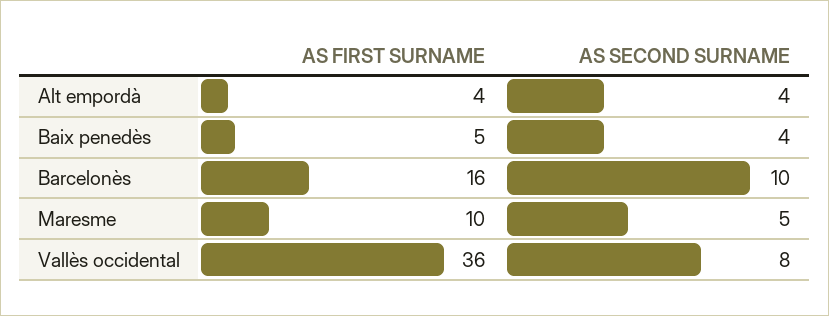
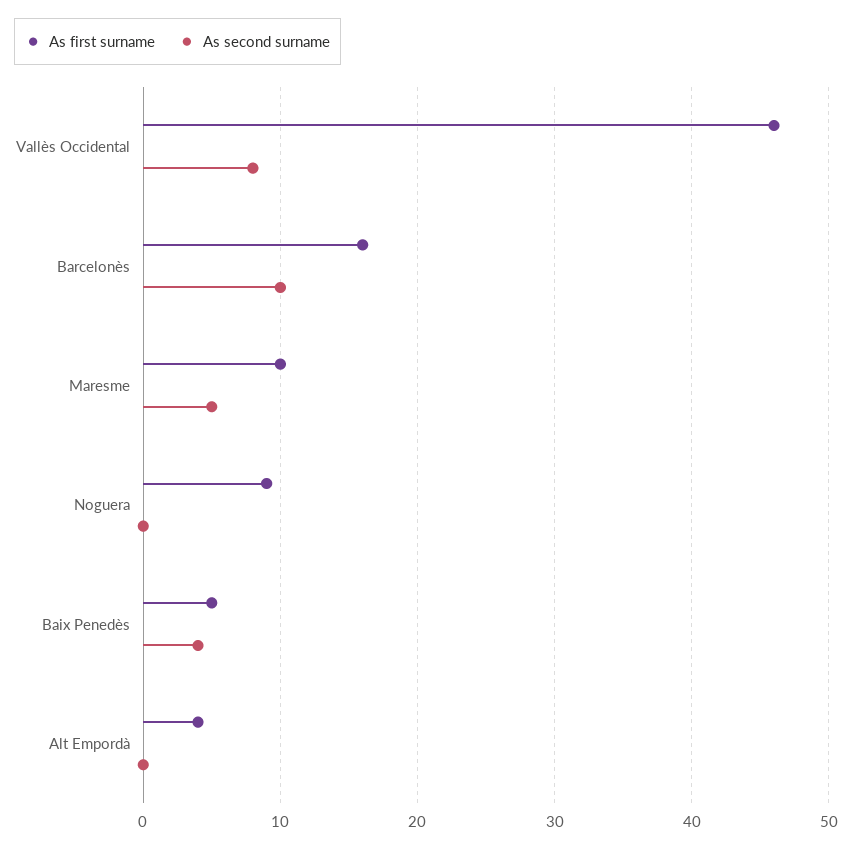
  {
    "AS FIRST SURNAME": {
      "Alt empordà": 4,
      "Baix penedès": 5,
      "Barcelonès": 16,
      "Maresme": 10,
-     "Vallès occidental": 36
+     "Vallès occidental": 46,
+     "Noguera": 9
    },
    "AS SECOND SURNAME": {
-     "Alt empordà": 4,
+     "Alt empordà": 0,
      "Baix penedès": 4,
      "Barcelonès": 10,
      "Maresme": 5,
-     "Vallès occidental": 8
+     "Vallès occidental": 8,
+     "Noguera": 0
    }
  }

